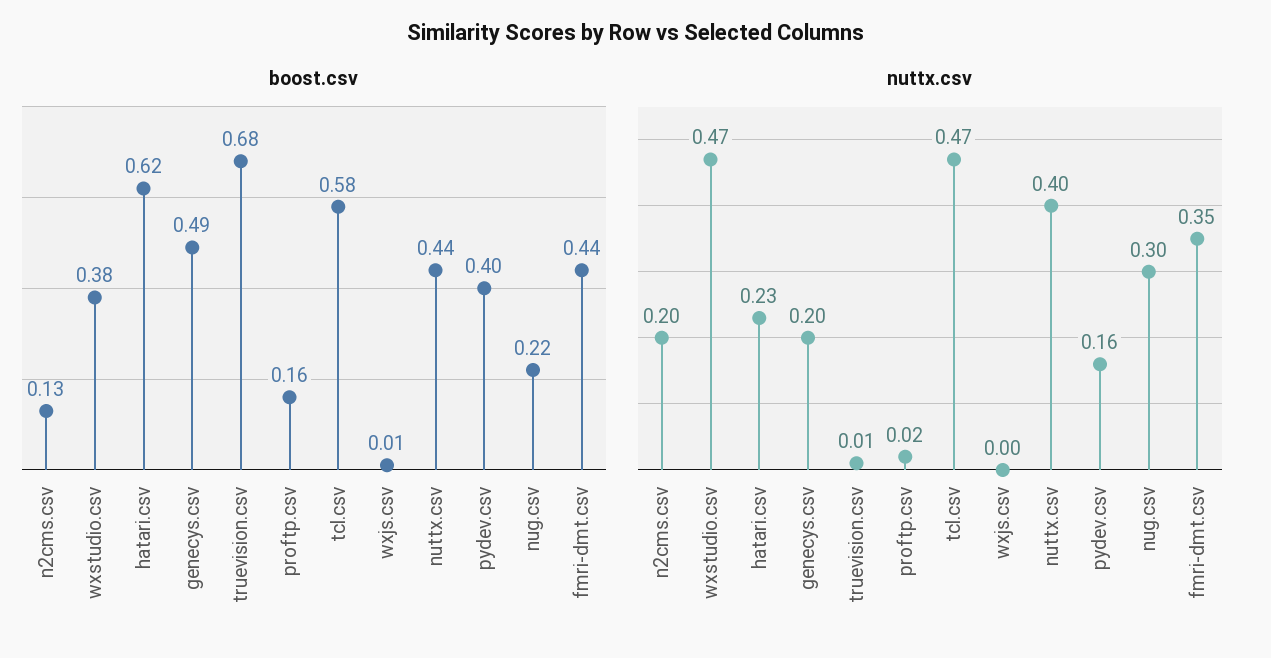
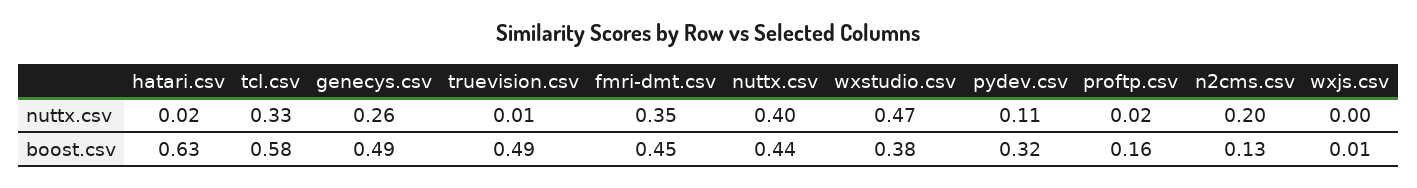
  {
    "boost.csv": {
      "n2cms.csv": 0.13,
      "wxstudio.csv": 0.38,
-     "hatari.csv": 0.62,
+     "hatari.csv": 0.63,
      "genecys.csv": 0.49,
-     "truevision.csv": 0.68,
+     "truevision.csv": 0.49,
      "proftp.csv": 0.16,
      "tcl.csv": 0.58,
      "wxjs.csv": 0.01,
      "nuttx.csv": 0.44,
-     "pydev.csv": 0.4,
+     "pydev.csv": 0.32,
-     "nug.csv": 0.22,
-     "fmri-dmt.csv": 0.44
+     "fmri-dmt.csv": 0.45
    },
    "nuttx.csv": {
      "n2cms.csv": 0.2,
      "wxstudio.csv": 0.47,
-     "hatari.csv": 0.23,
+     "hatari.csv": 0.02,
-     "genecys.csv": 0.2,
+     "genecys.csv": 0.26,
      "truevision.csv": 0.01,
      "proftp.csv": 0.02,
-     "tcl.csv": 0.47,
+     "tcl.csv": 0.33,
      "wxjs.csv": 0,
      "nuttx.csv": 0.4,
-     "pydev.csv": 0.16,
+     "pydev.csv": 0.11,
-     "nug.csv": 0.3,
      "fmri-dmt.csv": 0.35
    }
  }

